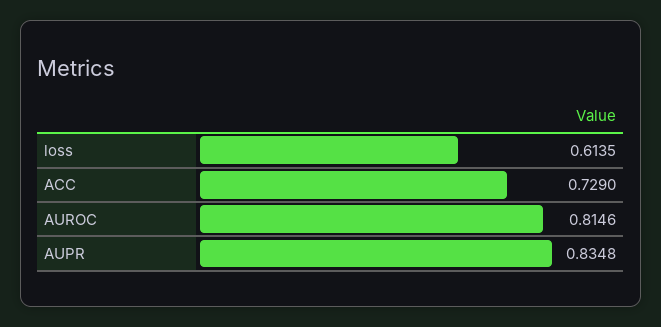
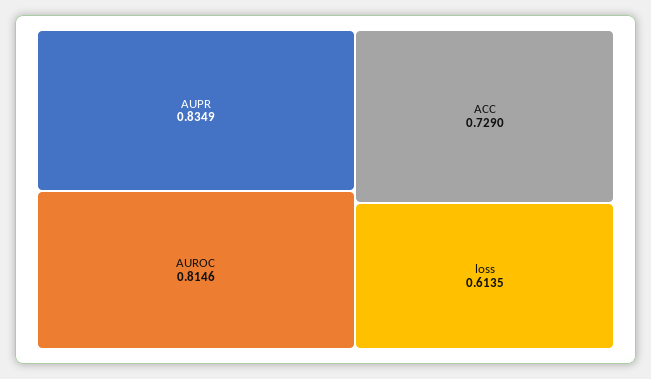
  {
    "loss": 0.6135,
    "ACC": 0.729,
    "AUROC": 0.8146,
-   "AUPR": 0.8348
+   "AUPR": 0.8349
  }

